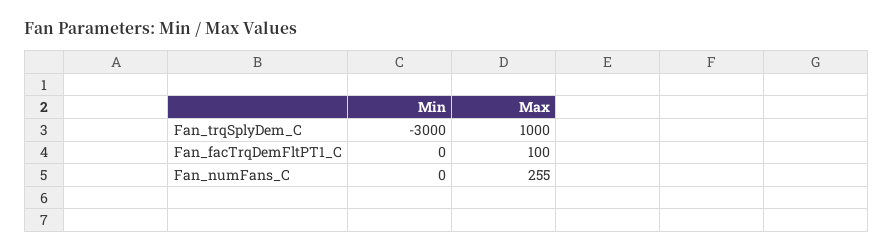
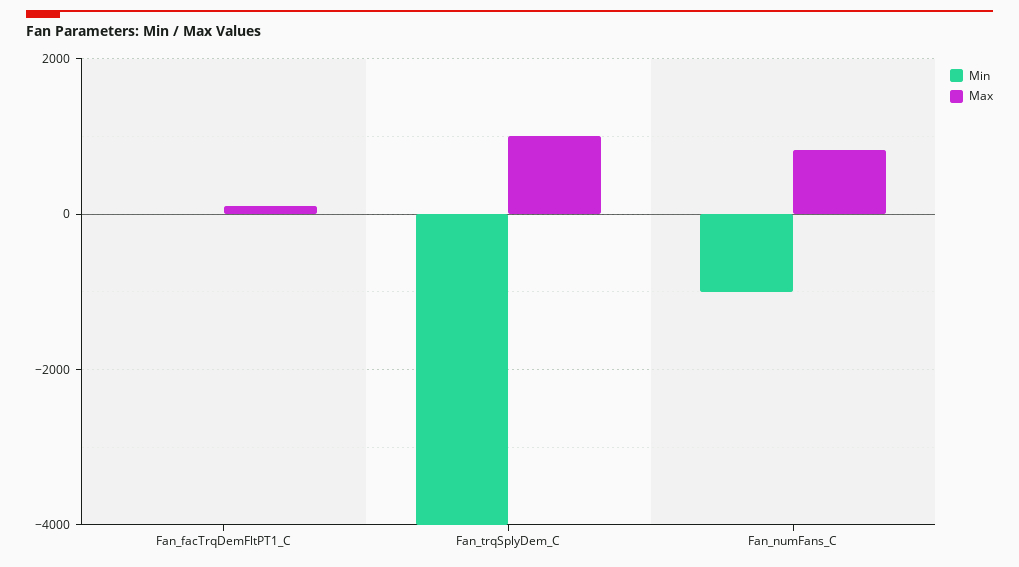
  {
    "Min": {
-     "Fan_trqSplyDem_C": -3000,
+     "Fan_trqSplyDem_C": -4000,
      "Fan_facTrqDemFltPT1_C": 0,
-     "Fan_numFans_C": 0
+     "Fan_numFans_C": -1000
    },
    "Max": {
      "Fan_trqSplyDem_C": 1000,
      "Fan_facTrqDemFltPT1_C": 100,
-     "Fan_numFans_C": 255
+     "Fan_numFans_C": 800
    }
  }

